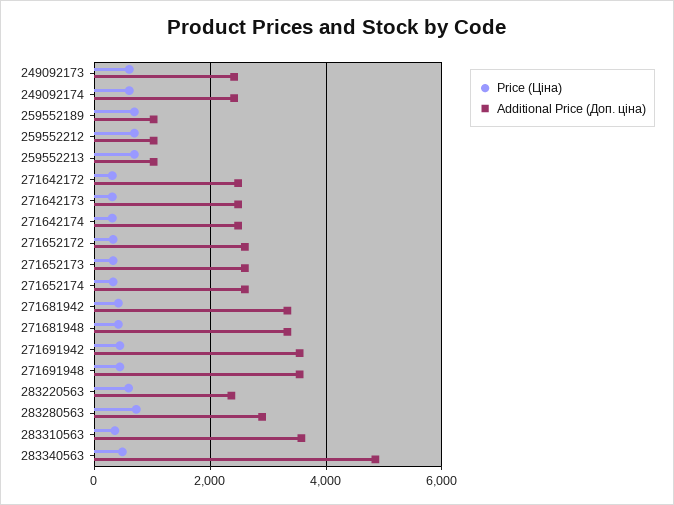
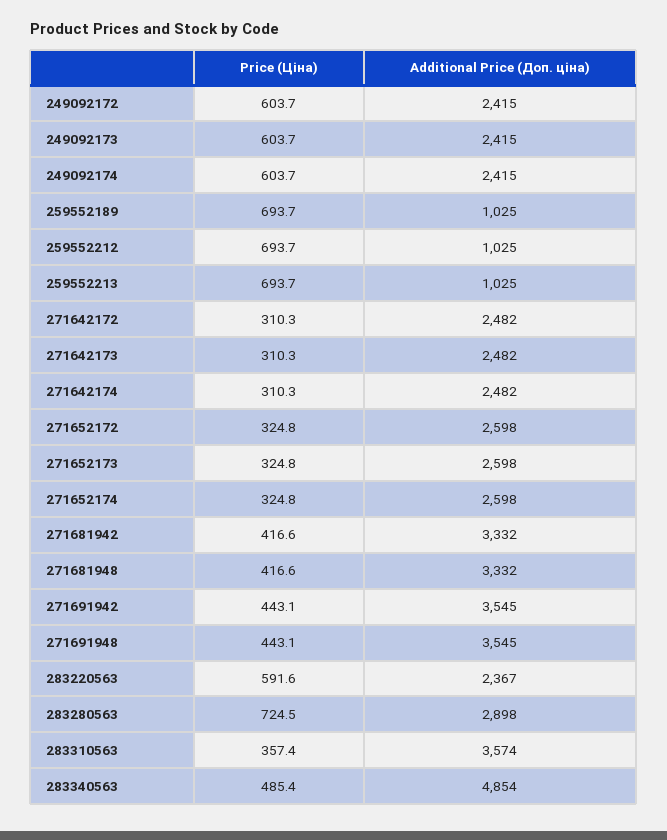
  {
    "Price (Ціна)": {
      "249092173": 603.7,
      "249092174": 603.7,
      "259552189": 693.7,
      "259552212": 693.7,
      "259552213": 693.7,
      "271642172": 310.3,
      "271642173": 310.3,
      "271642174": 310.3,
      "271652172": 324.8,
      "271652173": 324.8,
      "271652174": 324.8,
      "271681942": 416.6,
      "271681948": 416.6,
      "271691942": 443.1,
      "271691948": 443.1,
      "283220563": 591.6,
      "283280563": 724.5,
      "283310563": 357.4,
-     "283340563": 485.4
+     "283340563": 485.4,
+     "249092172": 603.7
    },
    "Additional Price (Доп. ціна)": {
      "249092173": 2415,
      "249092174": 2415,
      "259552189": 1025,
      "259552212": 1025,
      "259552213": 1025,
      "271642172": 2482,
      "271642173": 2482,
      "271642174": 2482,
      "271652172": 2598,
      "271652173": 2598,
      "271652174": 2598,
      "271681942": 3332,
      "271681948": 3332,
      "271691942": 3545,
      "271691948": 3545,
      "283220563": 2367,
      "283280563": 2898,
      "283310563": 3574,
-     "283340563": 4854
+     "283340563": 4854,
+     "249092172": 2415
    }
  }

